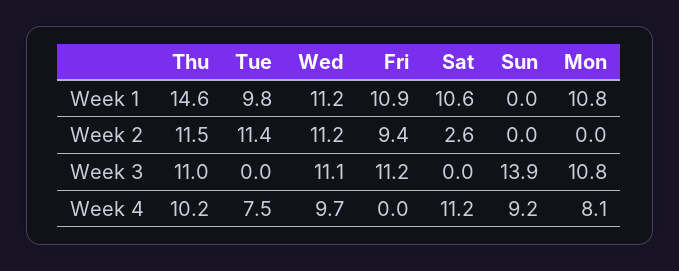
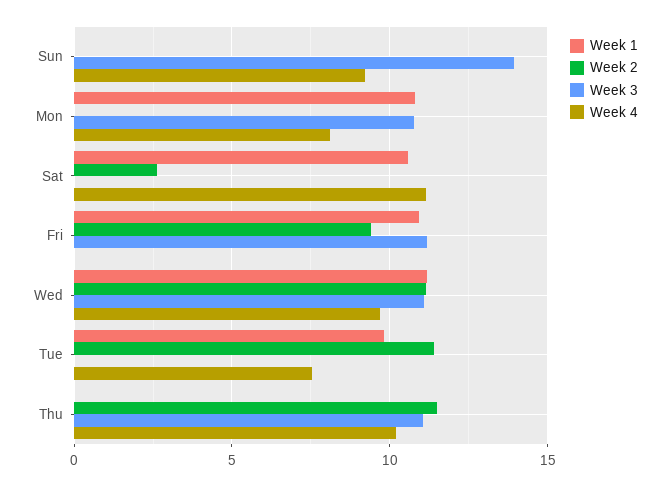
  {
    "Week 1": {
-     "Thu": 14.6,
+     "Thu": 0,
      "Tue": 9.8,
      "Wed": 11.2,
      "Fri": 10.9,
      "Sat": 10.6,
      "Sun": 0,
      "Mon": 10.8
    },
    "Week 2": {
      "Thu": 11.5,
      "Tue": 11.4,
      "Wed": 11.2,
      "Fri": 9.4,
      "Sat": 2.6,
      "Sun": 0,
      "Mon": 0
    },
    "Week 3": {
      "Thu": 11,
      "Tue": 0,
      "Wed": 11.1,
      "Fri": 11.2,
      "Sat": 0,
      "Sun": 13.9,
      "Mon": 10.8
    },
    "Week 4": {
      "Thu": 10.2,
      "Tue": 7.5,
      "Wed": 9.7,
      "Fri": 0,
      "Sat": 11.2,
      "Sun": 9.2,
      "Mon": 8.1
    }
  }

